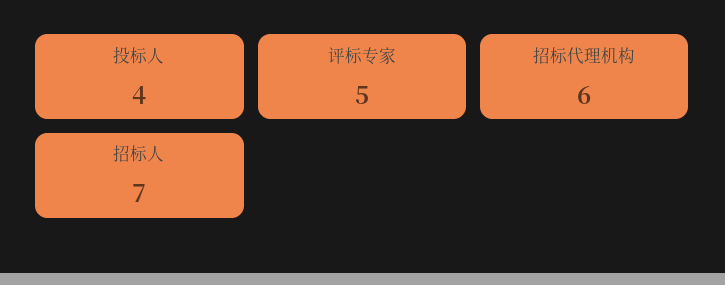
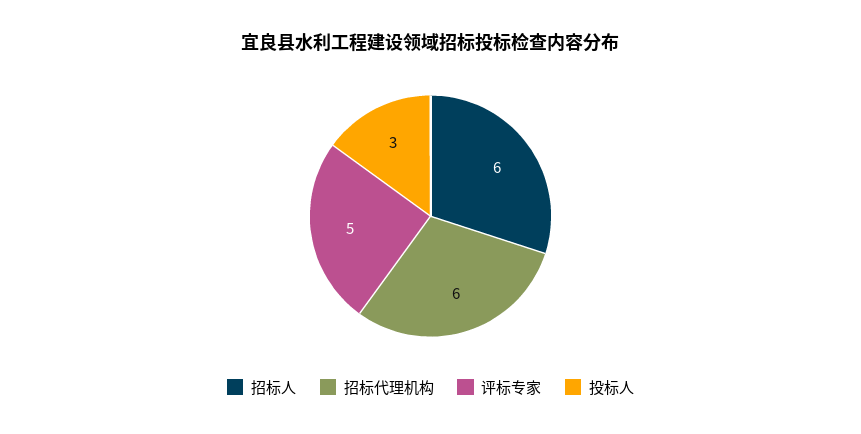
  {
-   "投标人": 4,
+   "投标人": 3,
    "评标专家": 5,
    "招标代理机构": 6,
-   "招标人": 7
+   "招标人": 6
  }

